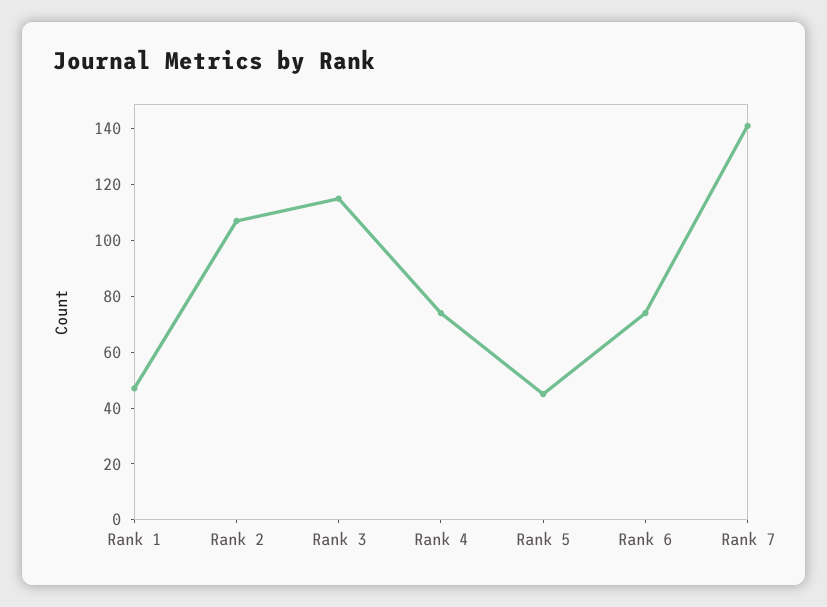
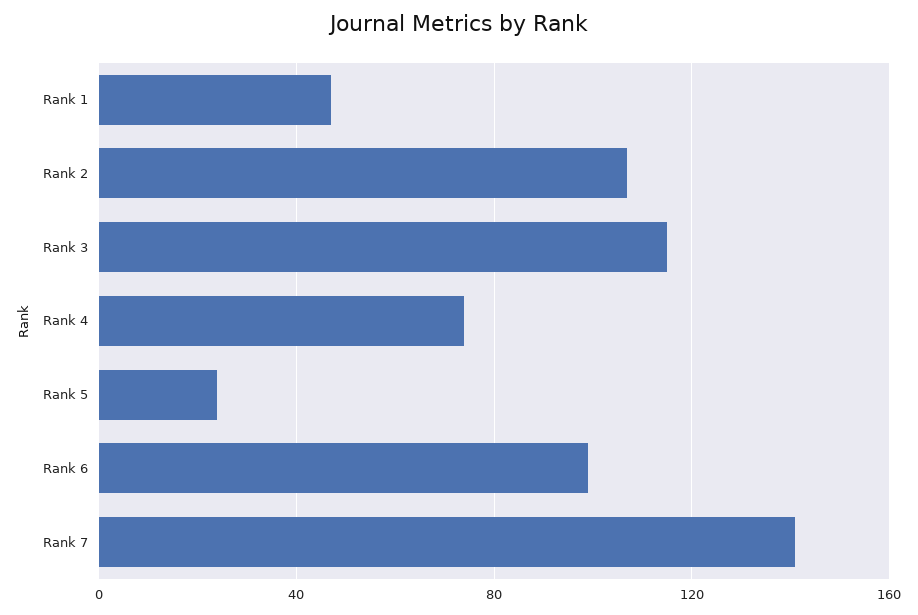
  {
    "Rank 1": 45,
    "Rank 2": 105,
    "Rank 3": 115,
    "Rank 4": 75,
-   "Rank 5": 45,
+   "Rank 5": 25,
-   "Rank 6": 75,
+   "Rank 6": 100,
    "Rank 7": 140
  }

